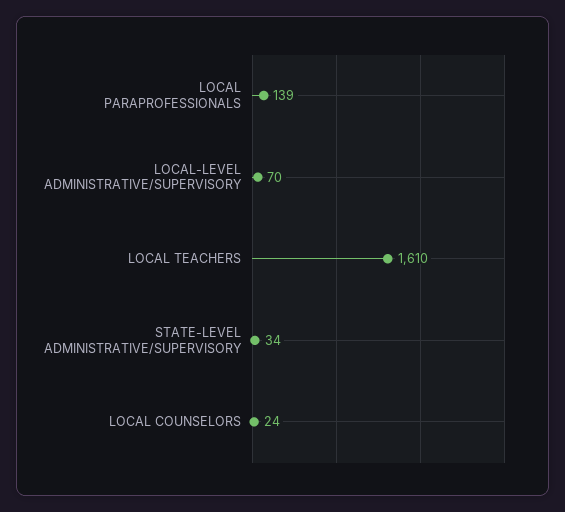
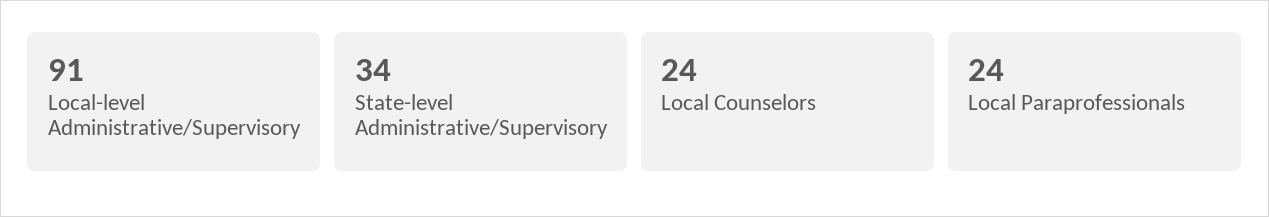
  {
-   "LOCAL PARAPROFESSIONALS": 139,
+   "LOCAL PARAPROFESSIONALS": 24,
-   "LOCAL-LEVEL ADMINISTRATIVE/SUPERVISORY": 70,
+   "LOCAL-LEVEL ADMINISTRATIVE/SUPERVISORY": 91,
-   "LOCAL TEACHERS": 1610,
    "STATE-LEVEL ADMINISTRATIVE/SUPERVISORY": 34,
    "LOCAL COUNSELORS": 24
  }

